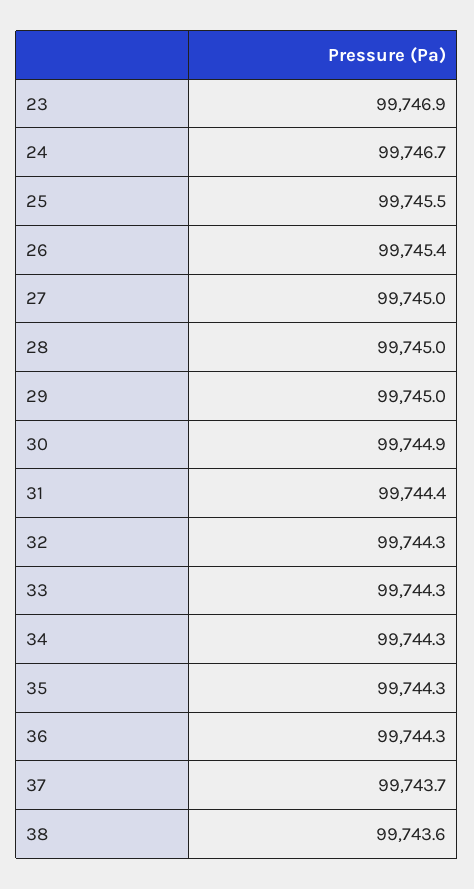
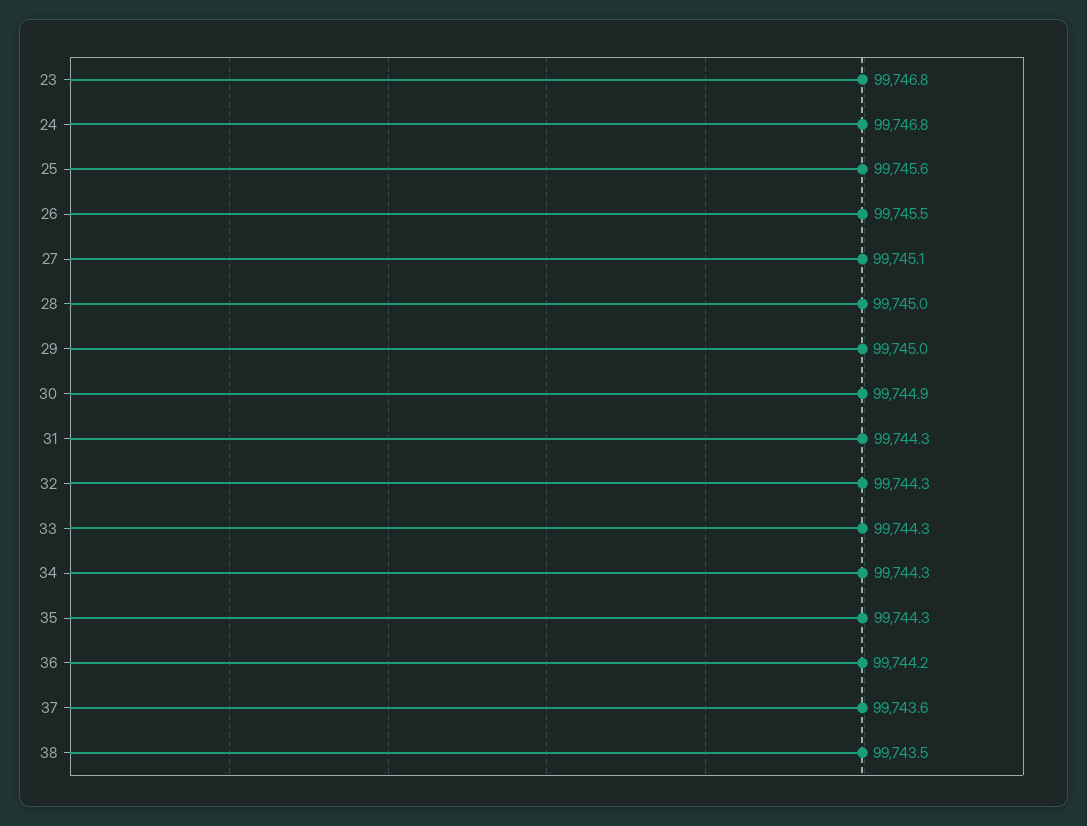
  {
-   "23": 99746.9,
+   "23": 99746.8,
-   "24": 99746.7,
+   "24": 99746.8,
-   "25": 99745.5,
+   "25": 99745.6,
-   "26": 99745.4,
+   "26": 99745.5,
-   "27": 99745,
+   "27": 99745.1,
    "28": 99745,
    "29": 99745,
    "30": 99744.9,
-   "31": 99744.4,
+   "31": 99744.3,
    "32": 99744.3,
    "33": 99744.3,
    "34": 99744.3,
    "35": 99744.3,
-   "36": 99744.3,
+   "36": 99744.2,
-   "37": 99743.7,
+   "37": 99743.6,
-   "38": 99743.6
+   "38": 99743.5
  }

